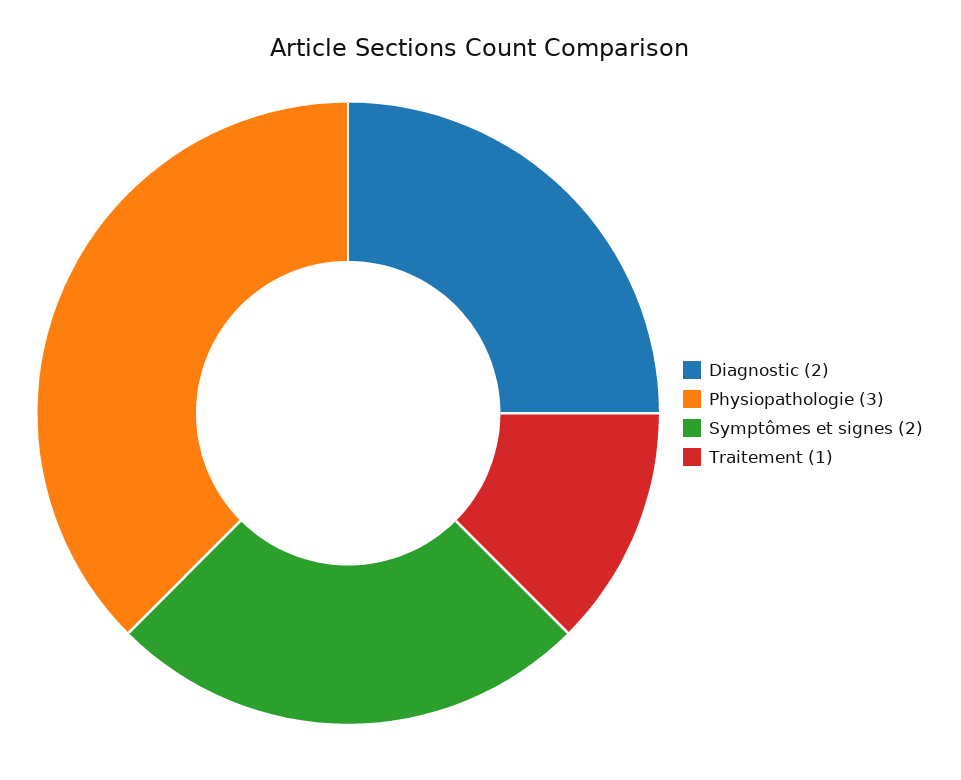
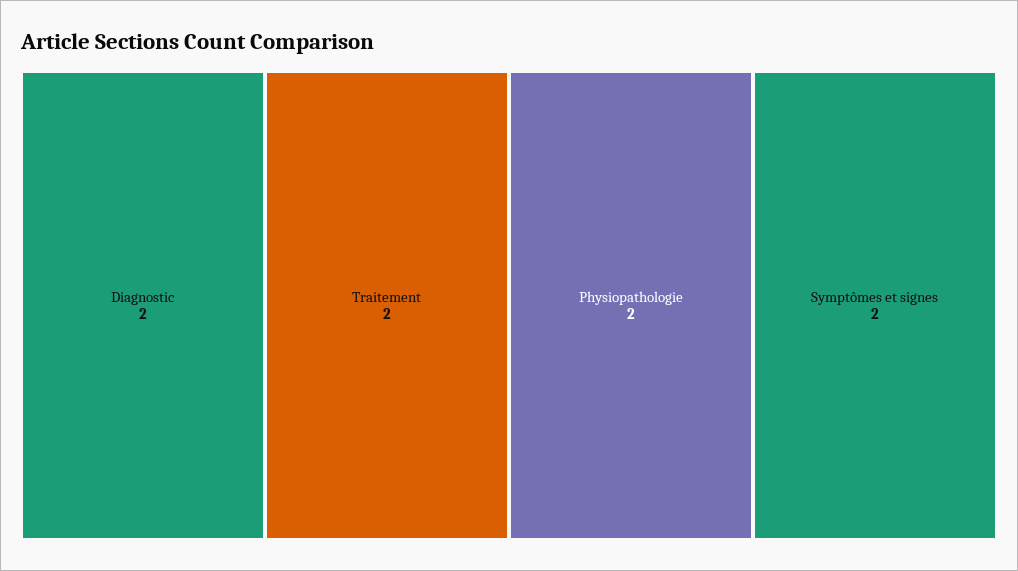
  {
    "Diagnostic": 2,
-   "Physiopathologie": 3,
+   "Physiopathologie": 2,
    "Symptômes et signes": 2,
-   "Traitement": 1
+   "Traitement": 2
  }

